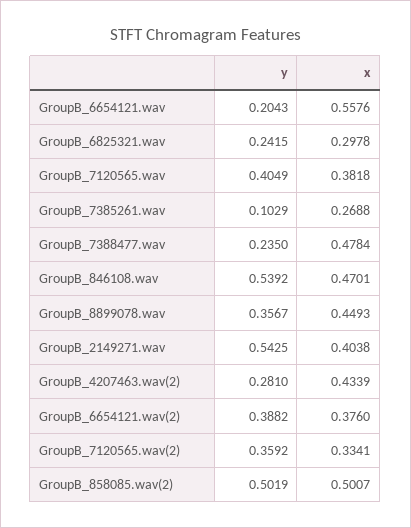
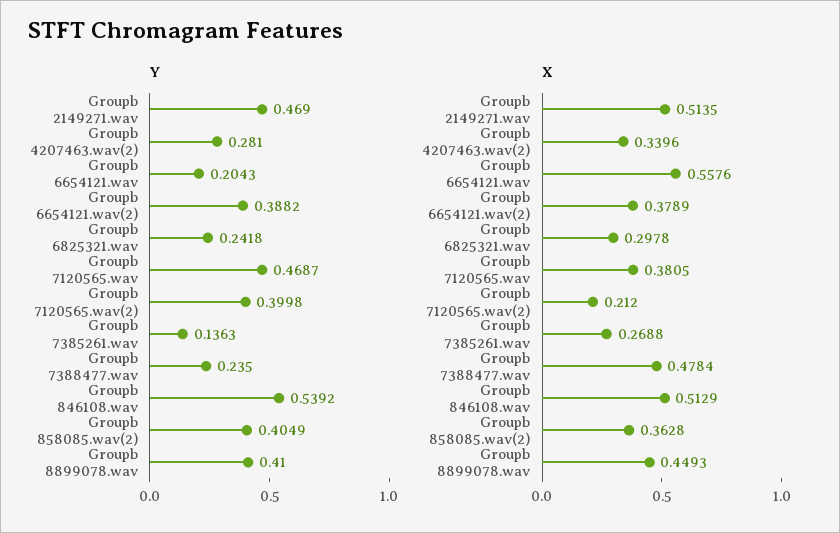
  {
    "y": {
      "GroupB_6654121.wav": 0.2043,
-     "GroupB_6825321.wav": 0.2415,
+     "GroupB_6825321.wav": 0.2418,
-     "GroupB_7120565.wav": 0.4049,
+     "GroupB_7120565.wav": 0.4687,
-     "GroupB_7385261.wav": 0.1029,
+     "GroupB_7385261.wav": 0.1363,
      "GroupB_7388477.wav": 0.235,
      "GroupB_846108.wav": 0.5392,
-     "GroupB_8899078.wav": 0.3567,
+     "GroupB_8899078.wav": 0.41,
-     "GroupB_2149271.wav": 0.5425,
+     "GroupB_2149271.wav": 0.469,
      "GroupB_4207463.wav(2)": 0.281,
      "GroupB_6654121.wav(2)": 0.3882,
-     "GroupB_7120565.wav(2)": 0.3592,
+     "GroupB_7120565.wav(2)": 0.3998,
-     "GroupB_858085.wav(2)": 0.5019
+     "GroupB_858085.wav(2)": 0.4049
    },
    "x": {
      "GroupB_6654121.wav": 0.5576,
      "GroupB_6825321.wav": 0.2978,
-     "GroupB_7120565.wav": 0.3818,
+     "GroupB_7120565.wav": 0.3805,
      "GroupB_7385261.wav": 0.2688,
      "GroupB_7388477.wav": 0.4784,
-     "GroupB_846108.wav": 0.4701,
+     "GroupB_846108.wav": 0.5129,
      "GroupB_8899078.wav": 0.4493,
-     "GroupB_2149271.wav": 0.4038,
+     "GroupB_2149271.wav": 0.5135,
-     "GroupB_4207463.wav(2)": 0.4339,
+     "GroupB_4207463.wav(2)": 0.3396,
-     "GroupB_6654121.wav(2)": 0.376,
+     "GroupB_6654121.wav(2)": 0.3789,
-     "GroupB_7120565.wav(2)": 0.3341,
+     "GroupB_7120565.wav(2)": 0.212,
-     "GroupB_858085.wav(2)": 0.5007
+     "GroupB_858085.wav(2)": 0.3628
    }
  }

